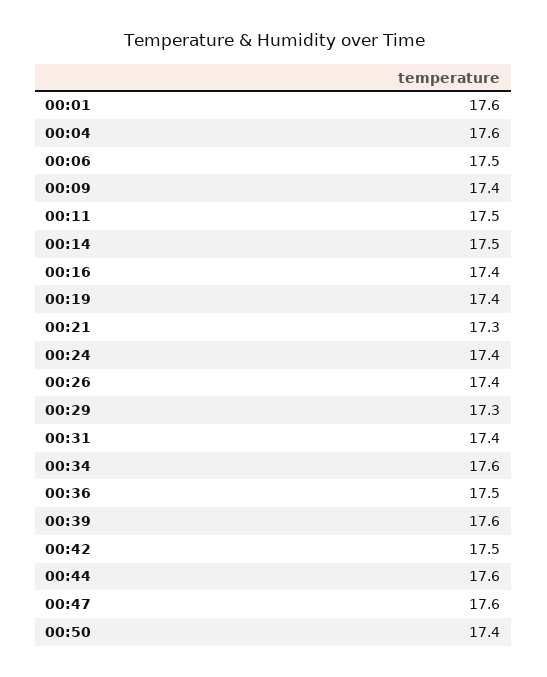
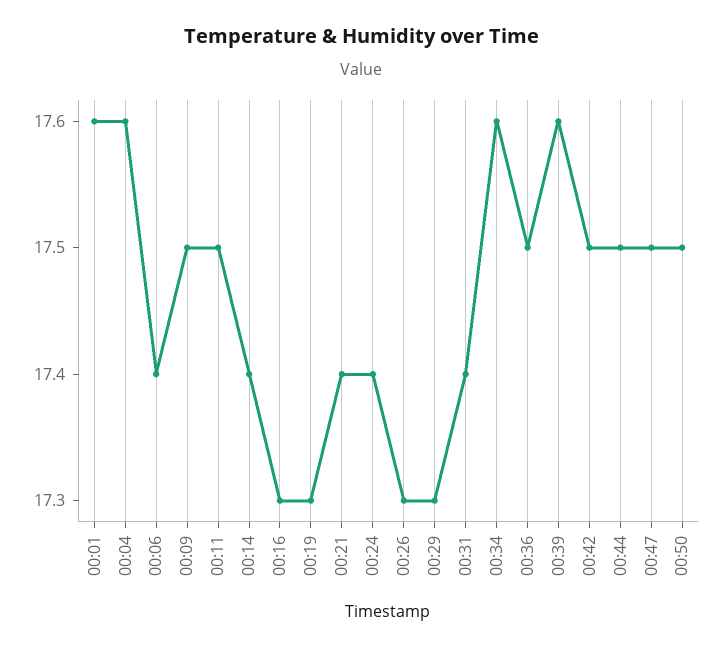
  {
    "00:01": 17.6,
    "00:04": 17.6,
-   "00:06": 17.5,
+   "00:06": 17.4,
-   "00:09": 17.4,
+   "00:09": 17.5,
    "00:11": 17.5,
-   "00:14": 17.5,
+   "00:14": 17.4,
-   "00:16": 17.4,
+   "00:16": 17.3,
-   "00:19": 17.4,
+   "00:19": 17.3,
-   "00:21": 17.3,
+   "00:21": 17.4,
    "00:24": 17.4,
-   "00:26": 17.4,
+   "00:26": 17.3,
    "00:29": 17.3,
    "00:31": 17.4,
    "00:34": 17.6,
    "00:36": 17.5,
    "00:39": 17.6,
    "00:42": 17.5,
-   "00:44": 17.6,
+   "00:44": 17.5,
-   "00:47": 17.6,
+   "00:47": 17.5,
-   "00:50": 17.4
+   "00:50": 17.5
  }

